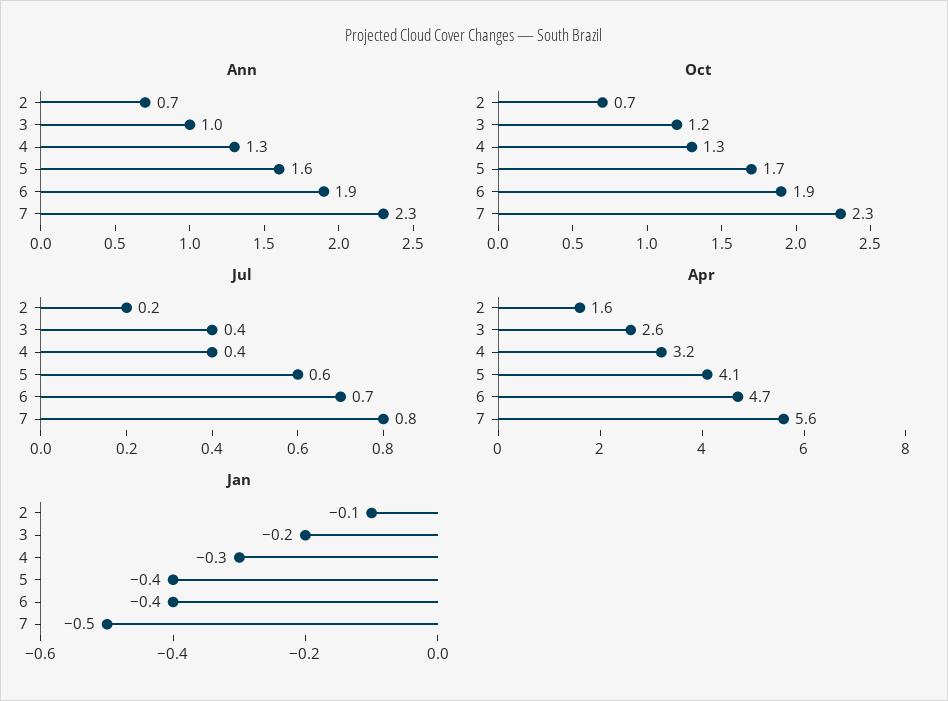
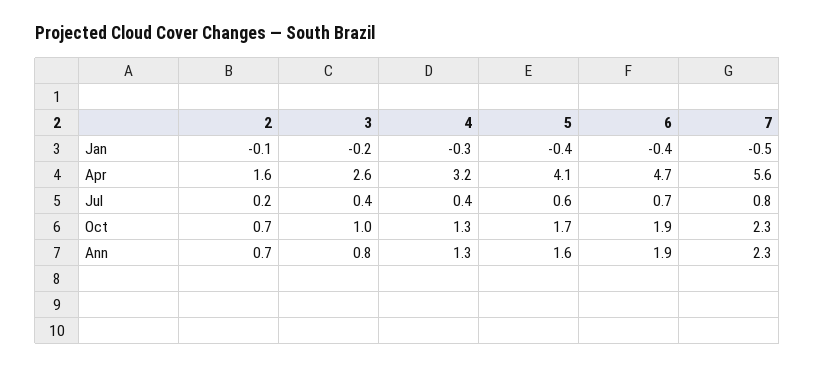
  {
    "Ann": {
      "2": 0.7,
-     "3": 1,
+     "3": 0.8,
      "4": 1.3,
      "5": 1.6,
      "6": 1.9,
      "7": 2.3
    },
    "Oct": {
      "2": 0.7,
-     "3": 1.2,
+     "3": 1,
      "4": 1.3,
      "5": 1.7,
      "6": 1.9,
      "7": 2.3
    },
    "Jul": {
      "2": 0.2,
      "3": 0.4,
      "4": 0.4,
      "5": 0.6,
      "6": 0.7,
      "7": 0.8
    },
    "Apr": {
      "2": 1.6,
      "3": 2.6,
      "4": 3.2,
      "5": 4.1,
      "6": 4.7,
      "7": 5.6
    },
    "Jan": {
      "2": -0.1,
      "3": -0.2,
      "4": -0.3,
      "5": -0.4,
      "6": -0.4,
      "7": -0.5
    }
  }

